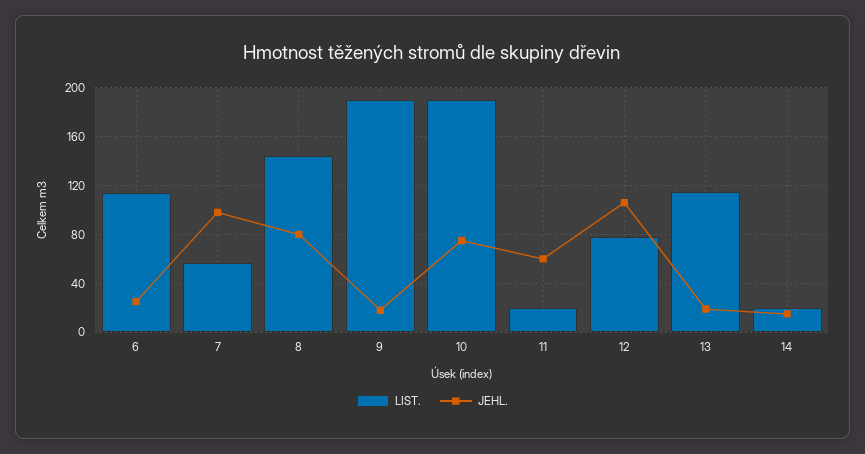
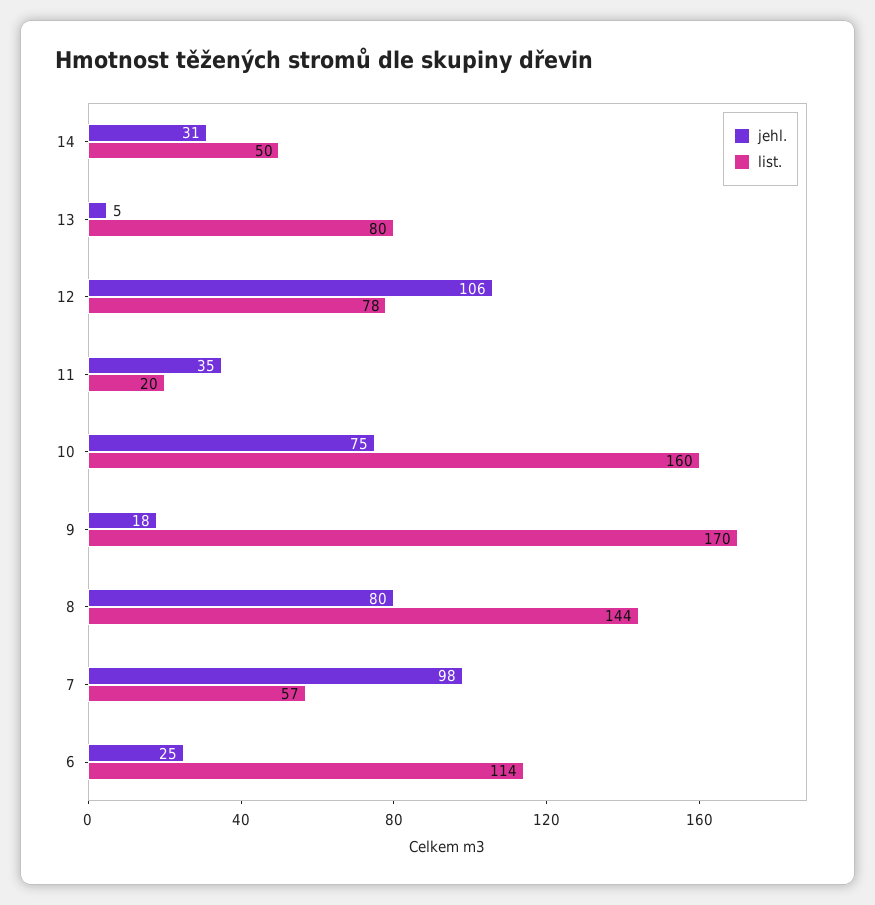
  {
    "LIST.": {
      "6": 114,
      "7": 57,
      "8": 144,
-     "9": 190,
+     "9": 170,
-     "10": 190,
+     "10": 160,
      "11": 20,
      "12": 78,
-     "13": 115,
+     "13": 80,
-     "14": 20
+     "14": 50
    },
    "JEHL.": {
      "6": 25,
      "7": 98,
      "8": 80,
      "9": 18,
      "10": 75,
-     "11": 60,
+     "11": 35,
      "12": 106,
-     "13": 20,
+     "13": 5,
-     "14": 15
+     "14": 31
    }
  }

